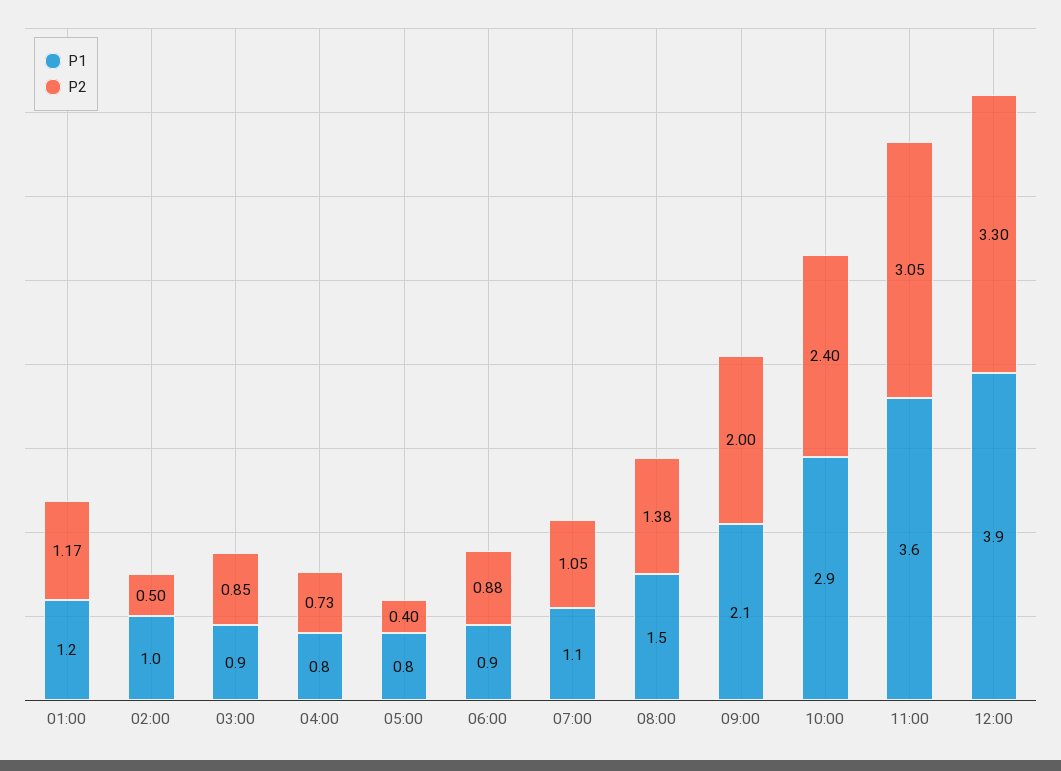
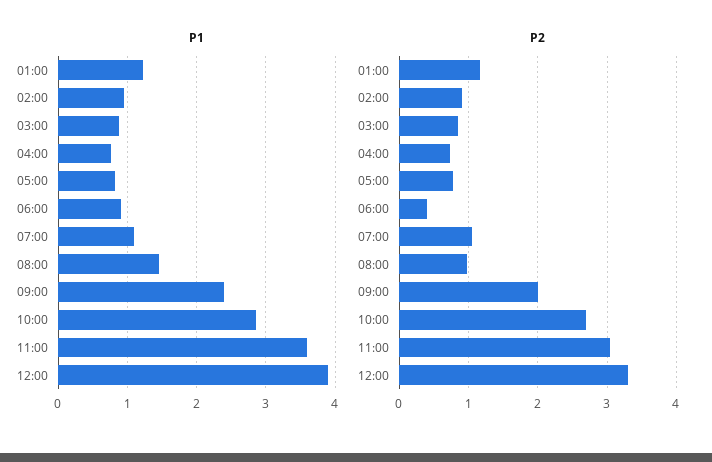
  {
    "P1": {
      "01:00": 1.2,
      "02:00": 1,
      "03:00": 0.9,
      "04:00": 0.8,
      "05:00": 0.8,
      "06:00": 0.9,
      "07:00": 1.1,
      "08:00": 1.5,
-     "09:00": 2.1,
+     "09:00": 2.4,
      "10:00": 2.9,
      "11:00": 3.6,
      "12:00": 3.9
    },
    "P2": {
      "01:00": 1.17,
-     "02:00": 0.5,
+     "02:00": 0.9,
      "03:00": 0.85,
      "04:00": 0.73,
-     "05:00": 0.4,
+     "05:00": 0.8,
-     "06:00": 0.88,
+     "06:00": 0.4,
      "07:00": 1.05,
-     "08:00": 1.38,
+     "08:00": 1,
      "09:00": 2,
-     "10:00": 2.4,
+     "10:00": 2.7,
      "11:00": 3.05,
      "12:00": 3.3
    }
  }

